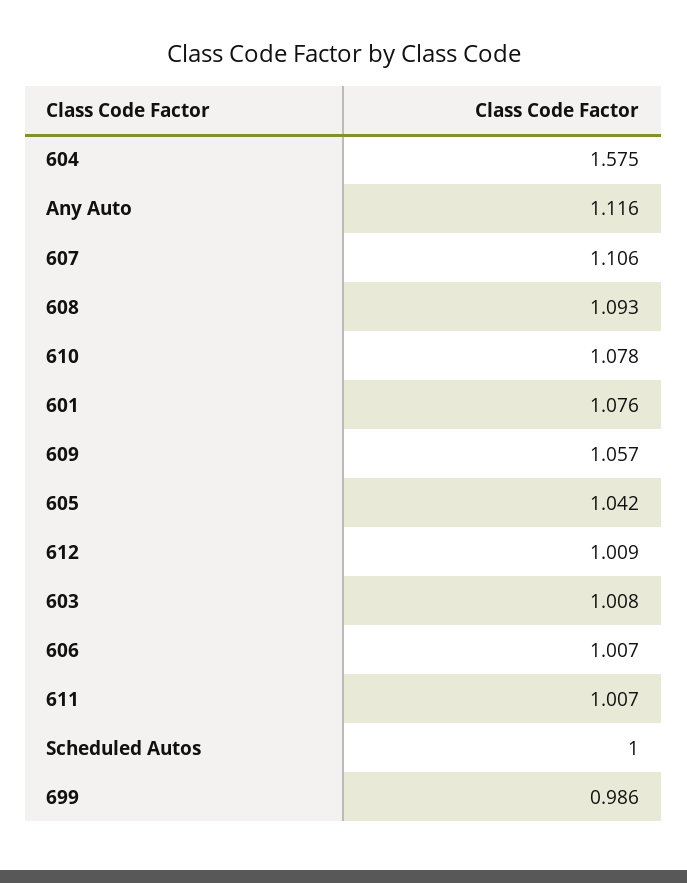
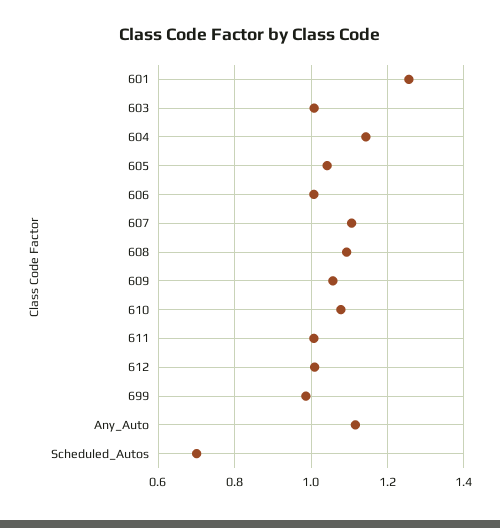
  {
-   "604": 1.575,
+   "604": 1.14,
    "Any Auto": 1.116,
    "607": 1.106,
    "608": 1.093,
    "610": 1.078,
-   "601": 1.076,
+   "601": 1.26,
    "609": 1.057,
    "605": 1.042,
    "612": 1.009,
    "603": 1.008,
    "606": 1.007,
    "611": 1.007,
-   "Scheduled Autos": 1,
+   "Scheduled Autos": 0.7,
    "699": 0.986
  }

